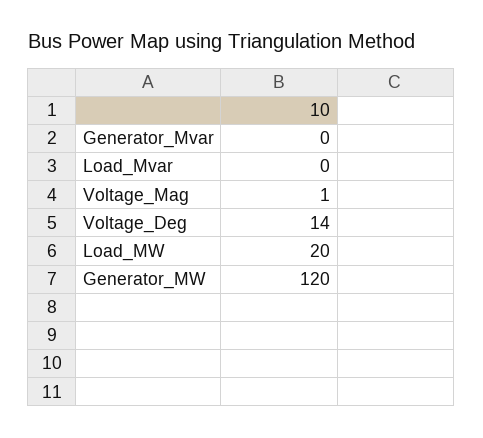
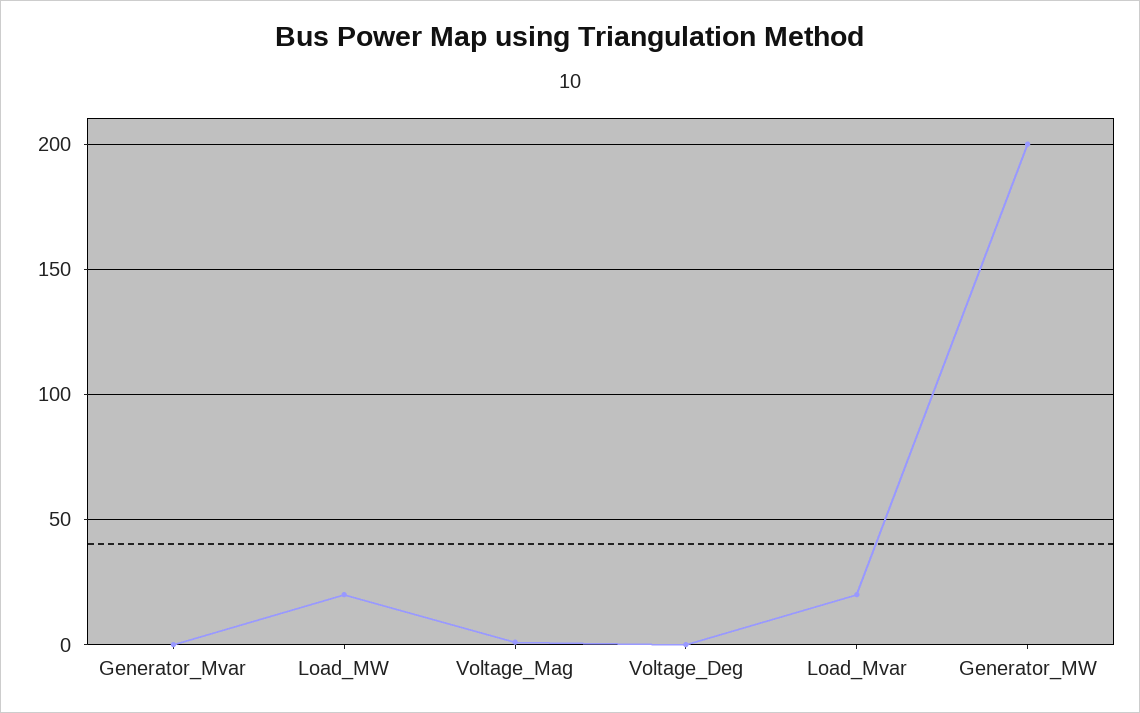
  {
    "Generator_Mvar": 0,
-   "Load_Mvar": 0,
+   "Load_Mvar": 20,
    "Voltage_Mag": 1,
-   "Voltage_Deg": 14,
+   "Voltage_Deg": 0,
    "Load_MW": 20,
-   "Generator_MW": 120
+   "Generator_MW": 200
  }

